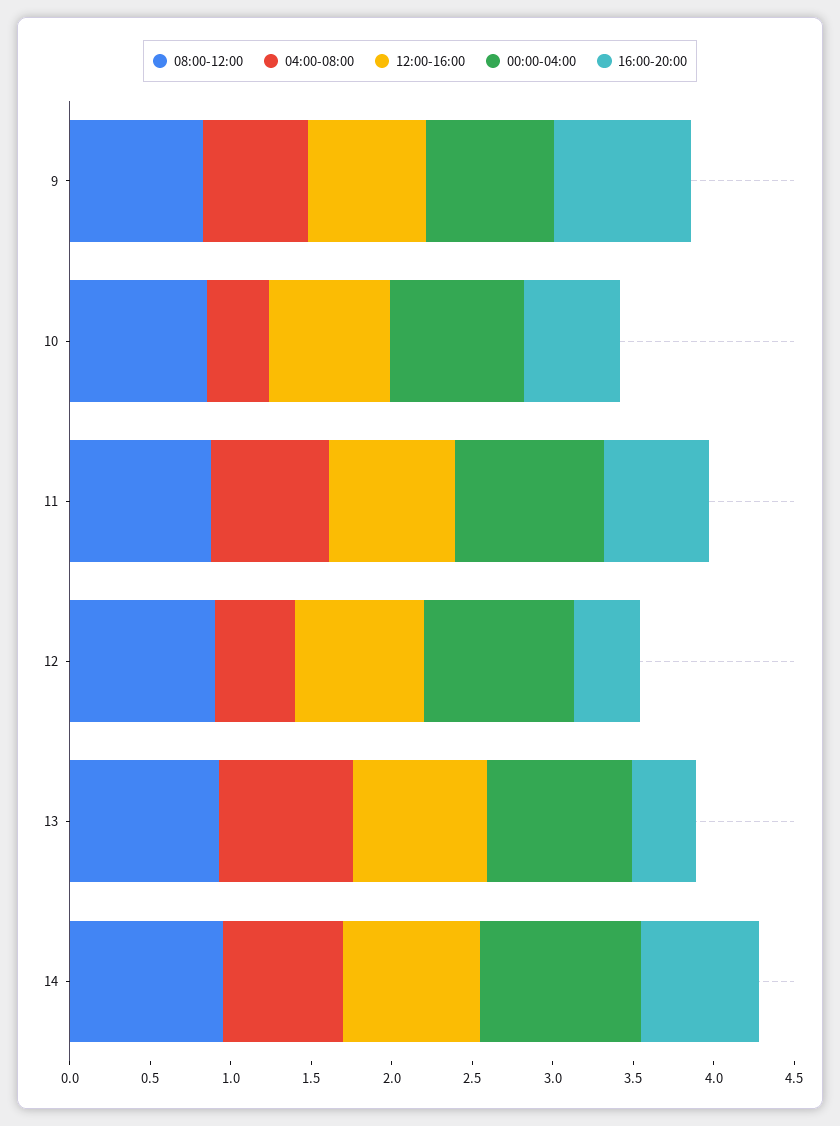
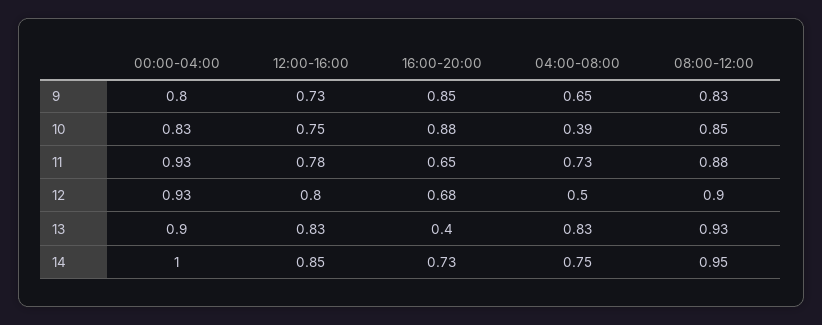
  {
    "08:00-12:00": {
      "9": 0.83,
      "10": 0.85,
      "11": 0.88,
      "12": 0.9,
      "13": 0.93,
      "14": 0.95
    },
    "04:00-08:00": {
      "9": 0.65,
      "10": 0.39,
      "11": 0.73,
      "12": 0.5,
      "13": 0.83,
      "14": 0.75
    },
    "12:00-16:00": {
      "9": 0.73,
      "10": 0.75,
      "11": 0.78,
      "12": 0.8,
      "13": 0.83,
      "14": 0.85
    },
    "00:00-04:00": {
      "9": 0.8,
      "10": 0.83,
      "11": 0.93,
      "12": 0.93,
      "13": 0.9,
      "14": 1
    },
    "16:00-20:00": {
      "9": 0.85,
-     "10": 0.6,
+     "10": 0.88,
      "11": 0.65,
-     "12": 0.4,
+     "12": 0.68,
      "13": 0.4,
      "14": 0.73
    }
  }

